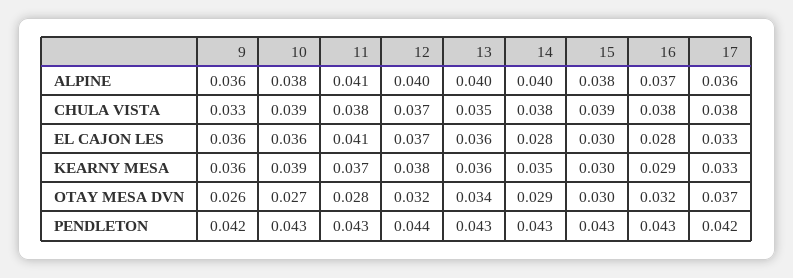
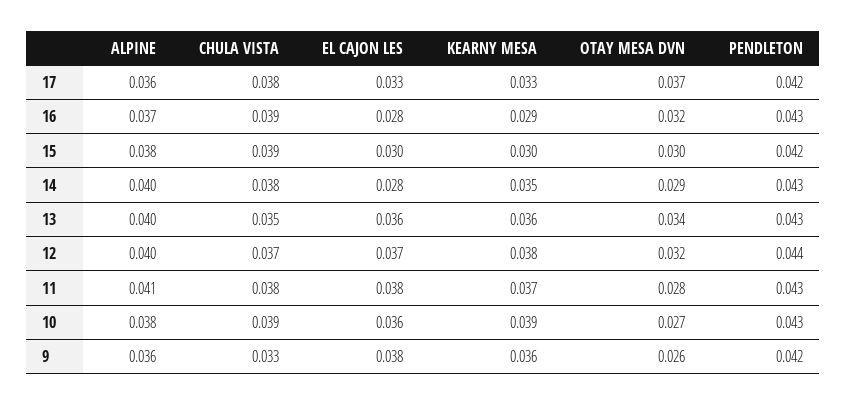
  {
    "9": {
      "ALPINE": 0.036,
      "CHULA VISTA": 0.033,
-     "EL CAJON LES": 0.036,
+     "EL CAJON LES": 0.038,
      "KEARNY MESA": 0.036,
      "OTAY MESA DVN": 0.026,
      "PENDLETON": 0.042
    },
    "10": {
      "ALPINE": 0.038,
      "CHULA VISTA": 0.039,
      "EL CAJON LES": 0.036,
      "KEARNY MESA": 0.039,
      "OTAY MESA DVN": 0.027,
      "PENDLETON": 0.043
    },
    "11": {
      "ALPINE": 0.041,
      "CHULA VISTA": 0.038,
-     "EL CAJON LES": 0.041,
+     "EL CAJON LES": 0.038,
      "KEARNY MESA": 0.037,
      "OTAY MESA DVN": 0.028,
      "PENDLETON": 0.043
    },
    "12": {
      "ALPINE": 0.04,
      "CHULA VISTA": 0.037,
      "EL CAJON LES": 0.037,
      "KEARNY MESA": 0.038,
      "OTAY MESA DVN": 0.032,
      "PENDLETON": 0.044
    },
    "13": {
      "ALPINE": 0.04,
      "CHULA VISTA": 0.035,
      "EL CAJON LES": 0.036,
      "KEARNY MESA": 0.036,
      "OTAY MESA DVN": 0.034,
      "PENDLETON": 0.043
    },
    "14": {
      "ALPINE": 0.04,
      "CHULA VISTA": 0.038,
      "EL CAJON LES": 0.028,
      "KEARNY MESA": 0.035,
      "OTAY MESA DVN": 0.029,
      "PENDLETON": 0.043
    },
    "15": {
      "ALPINE": 0.038,
      "CHULA VISTA": 0.039,
      "EL CAJON LES": 0.03,
      "KEARNY MESA": 0.03,
      "OTAY MESA DVN": 0.03,
-     "PENDLETON": 0.043
+     "PENDLETON": 0.042
    },
    "16": {
      "ALPINE": 0.037,
-     "CHULA VISTA": 0.038,
+     "CHULA VISTA": 0.039,
      "EL CAJON LES": 0.028,
      "KEARNY MESA": 0.029,
      "OTAY MESA DVN": 0.032,
      "PENDLETON": 0.043
    },
    "17": {
      "ALPINE": 0.036,
      "CHULA VISTA": 0.038,
      "EL CAJON LES": 0.033,
      "KEARNY MESA": 0.033,
      "OTAY MESA DVN": 0.037,
      "PENDLETON": 0.042
    }
  }

